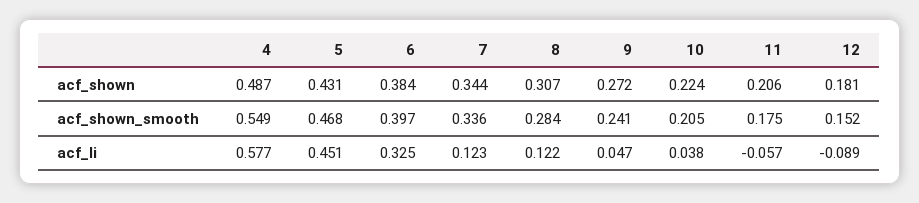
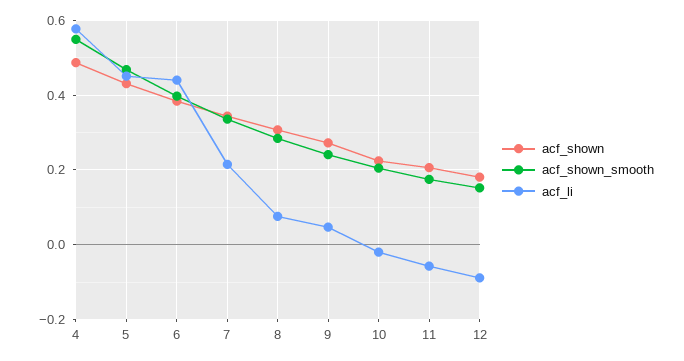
  {
    "acf_shown": {
      "4": 0.487,
      "5": 0.431,
      "6": 0.384,
      "7": 0.344,
      "8": 0.307,
      "9": 0.272,
      "10": 0.224,
      "11": 0.206,
      "12": 0.181
    },
    "acf_shown_smooth": {
      "4": 0.549,
      "5": 0.468,
      "6": 0.397,
      "7": 0.336,
      "8": 0.284,
      "9": 0.241,
      "10": 0.205,
      "11": 0.175,
      "12": 0.152
    },
    "acf_li": {
      "4": 0.577,
      "5": 0.451,
-     "6": 0.325,
+     "6": 0.44,
-     "7": 0.123,
+     "7": 0.22,
-     "8": 0.122,
+     "8": 0.08,
      "9": 0.047,
-     "10": 0.038,
+     "10": -0.02,
      "11": -0.057,
      "12": -0.089
    }
  }

